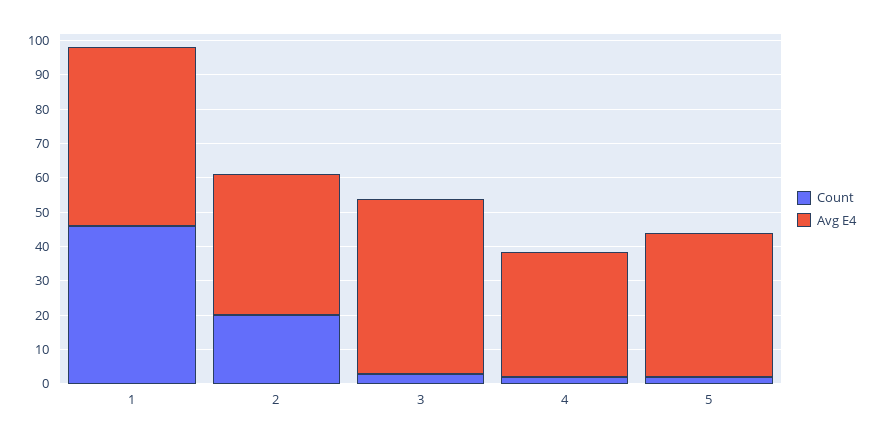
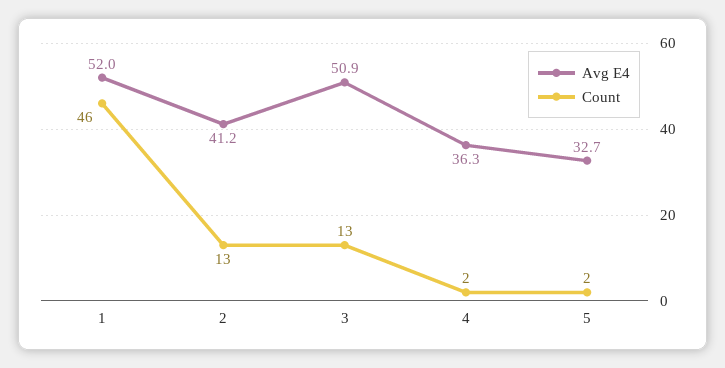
  {
    "Count": {
      "1": 46,
-     "2": 20,
+     "2": 13,
-     "3": 2.5,
+     "3": 13,
      "4": 2,
      "5": 2
    },
    "Avg E4": {
      "1": 52,
      "2": 41.2,
      "3": 50.9,
      "4": 36.3,
-     "5": 42.5
+     "5": 32.7
    }
  }

